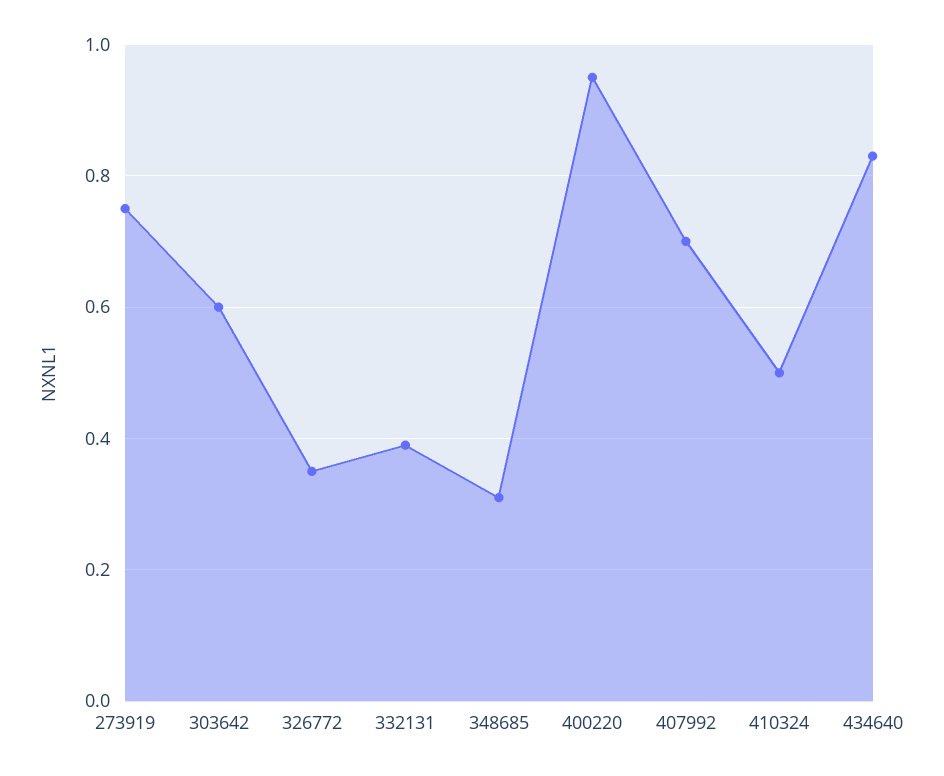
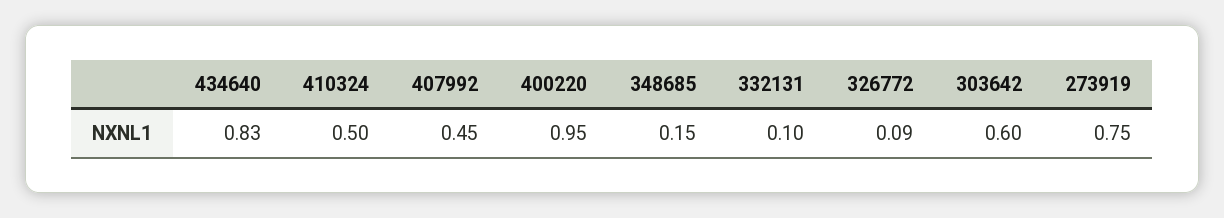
  {
    "273919": 0.75,
    "303642": 0.6,
-   "326772": 0.35,
+   "326772": 0.09,
-   "332131": 0.4,
+   "332131": 0.1,
-   "348685": 0.3,
+   "348685": 0.15,
    "400220": 0.95,
-   "407992": 0.7,
+   "407992": 0.45,
    "410324": 0.5,
    "434640": 0.83
  }

